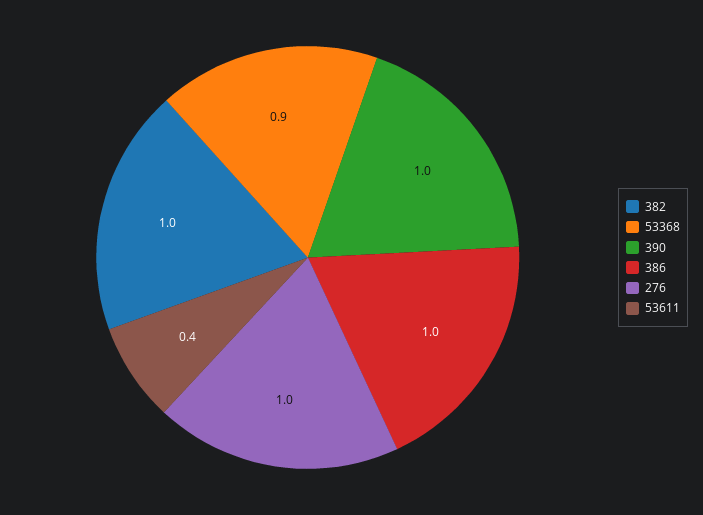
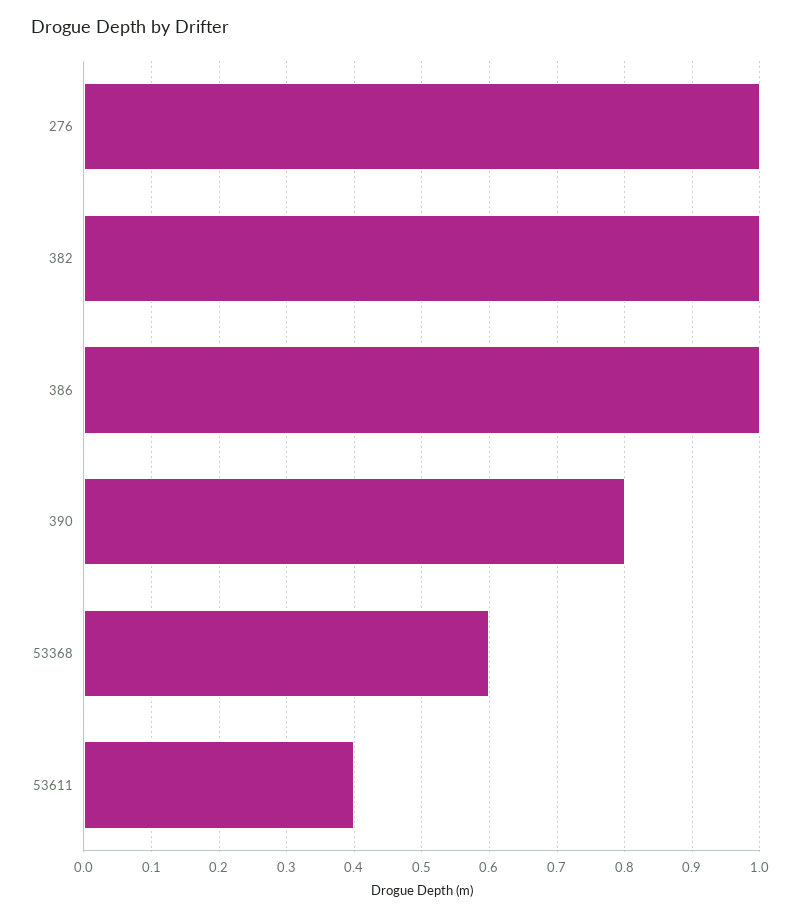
  {
    "382": 1,
-   "53368": 0.9,
+   "53368": 0.6,
-   "390": 1,
+   "390": 0.8,
    "386": 1,
    "276": 1,
    "53611": 0.4
  }

